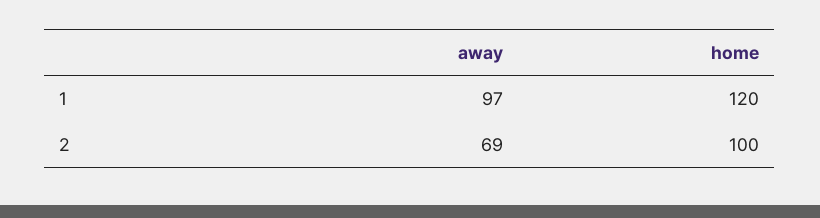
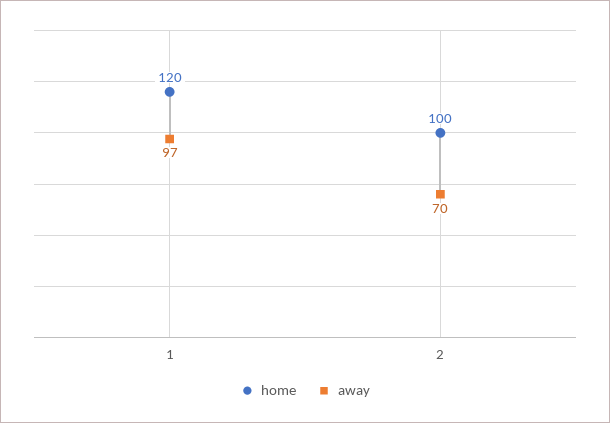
  {
    "away": {
      "1": 97,
-     "2": 69
+     "2": 70
    },
    "home": {
      "1": 120,
      "2": 100
    }
  }

